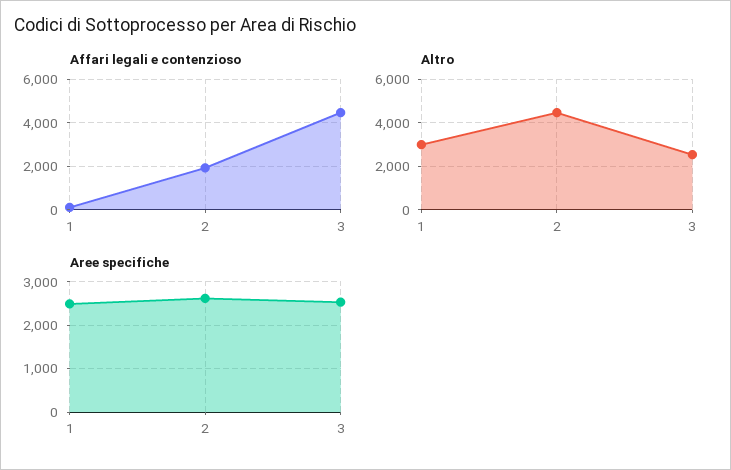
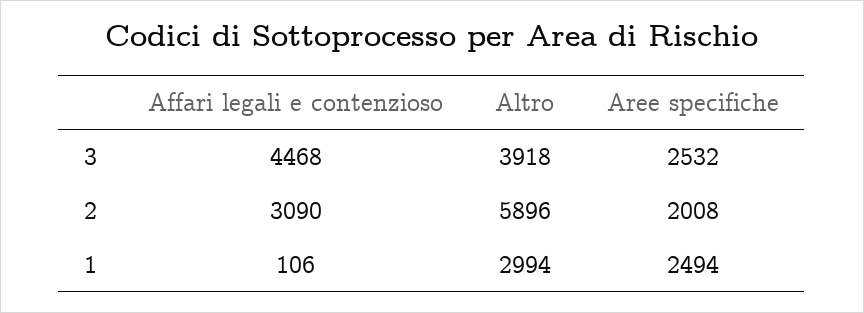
  {
    "Affari legali e contenzioso": {
      "1": 106,
-     "2": 2000,
+     "2": 3090,
      "3": 4468
    },
    "Altro": {
      "1": 2994,
-     "2": 4500,
+     "2": 5896,
-     "3": 2500
+     "3": 3918
    },
    "Aree specifiche": {
      "1": 2494,
-     "2": 2600,
+     "2": 2008,
      "3": 2532
    }
  }

